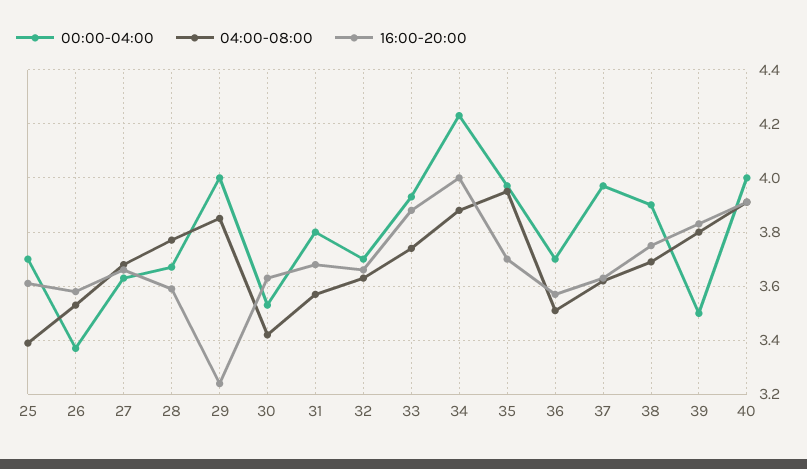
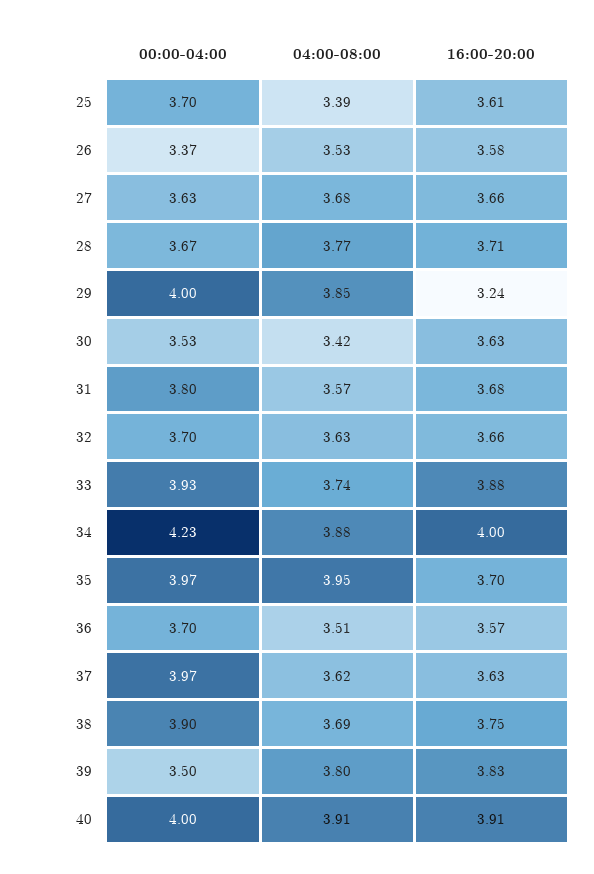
  {
    "00:00-04:00": {
      "25": 3.7,
      "26": 3.37,
      "27": 3.63,
      "28": 3.67,
      "29": 4,
      "30": 3.53,
      "31": 3.8,
      "32": 3.7,
      "33": 3.93,
      "34": 4.23,
      "35": 3.97,
      "36": 3.7,
      "37": 3.97,
      "38": 3.9,
      "39": 3.5,
      "40": 4
    },
    "04:00-08:00": {
      "25": 3.39,
      "26": 3.53,
      "27": 3.68,
      "28": 3.77,
      "29": 3.85,
      "30": 3.42,
      "31": 3.57,
      "32": 3.63,
      "33": 3.74,
      "34": 3.88,
      "35": 3.95,
      "36": 3.51,
      "37": 3.62,
      "38": 3.69,
      "39": 3.8,
      "40": 3.91
    },
    "16:00-20:00": {
      "25": 3.61,
      "26": 3.58,
      "27": 3.66,
-     "28": 3.6,
+     "28": 3.71,
      "29": 3.24,
      "30": 3.63,
      "31": 3.68,
      "32": 3.66,
      "33": 3.88,
      "34": 4,
      "35": 3.7,
      "36": 3.57,
      "37": 3.63,
      "38": 3.75,
      "39": 3.83,
      "40": 3.91
    }
  }

